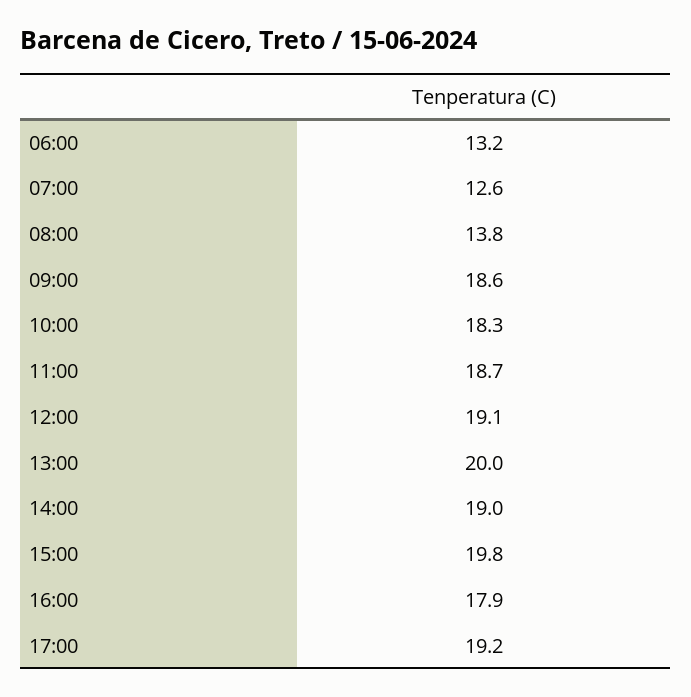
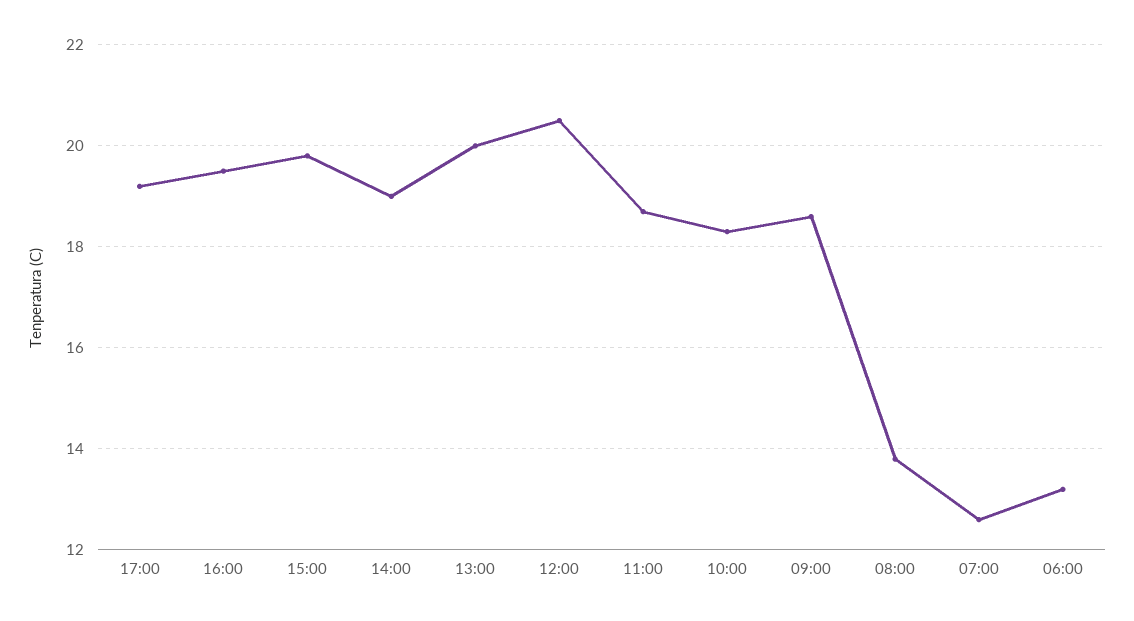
  {
    "06:00": 13.2,
    "07:00": 12.6,
    "08:00": 13.8,
    "09:00": 18.6,
    "10:00": 18.3,
    "11:00": 18.7,
-   "12:00": 19.1,
+   "12:00": 20.5,
    "13:00": 20,
    "14:00": 19,
    "15:00": 19.8,
-   "16:00": 17.9,
+   "16:00": 19.5,
    "17:00": 19.2
  }

